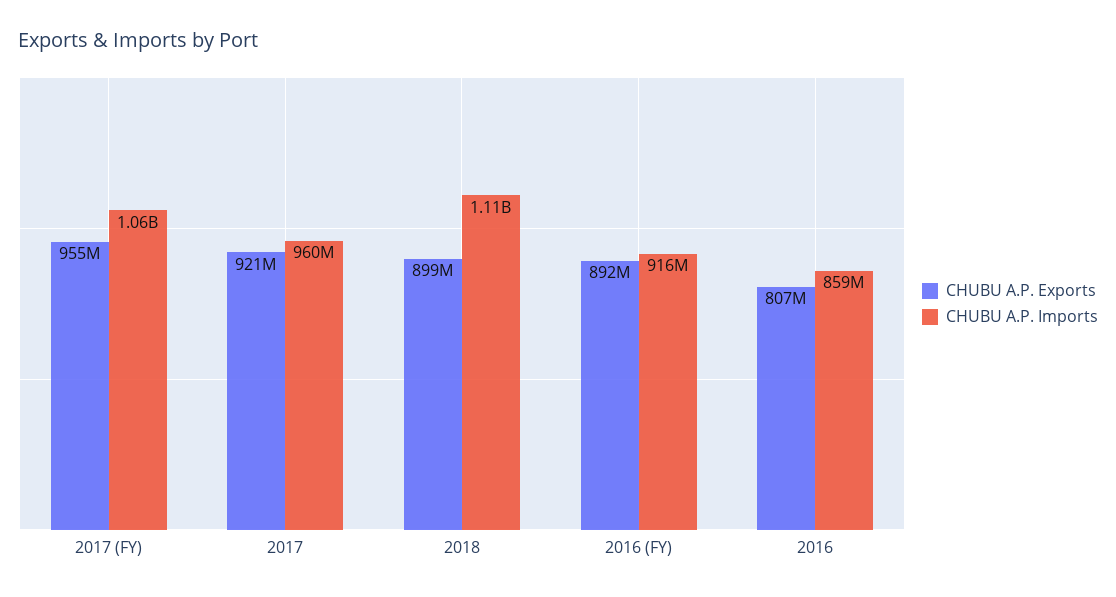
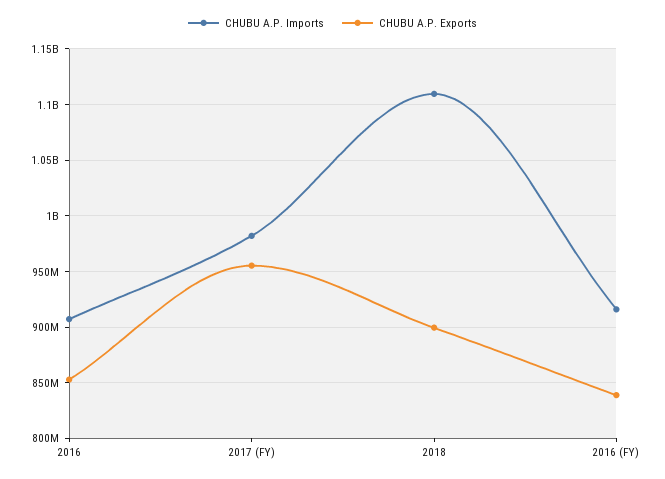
  {
    "CHUBU A.P. Exports": {
      "2017 (FY)": 955000000,
-     "2017": 921000000,
      "2018": 899000000,
-     "2016 (FY)": 892000000,
+     "2016 (FY)": 840000000,
-     "2016": 807000000
+     "2016": 850000000
    },
    "CHUBU A.P. Imports": {
-     "2017 (FY)": 1060000000,
+     "2017 (FY)": 980000000,
-     "2017": 960000000,
      "2018": 1110000000,
      "2016 (FY)": 916000000,
-     "2016": 859000000
+     "2016": 910000000
    }
  }

